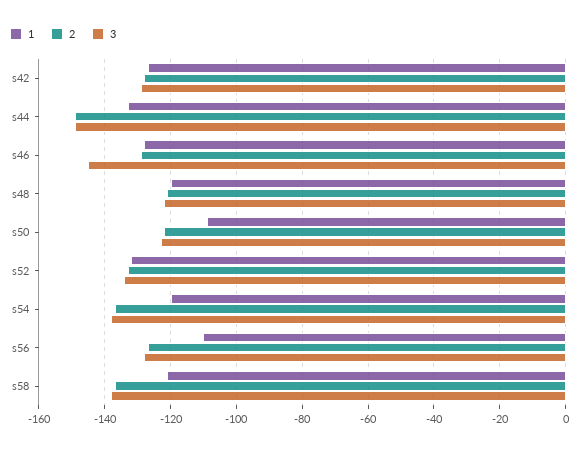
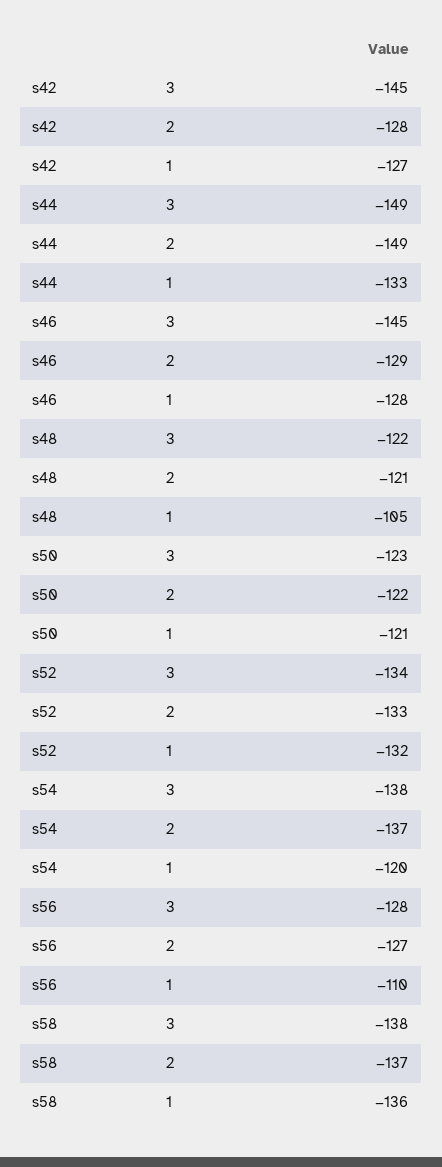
  {
    "1": {
      "s42": -127,
      "s44": -133,
      "s46": -128,
-     "s48": -120,
+     "s48": -105,
-     "s50": -110,
+     "s50": -121,
      "s52": -132,
      "s54": -120,
      "s56": -110,
-     "s58": -120
+     "s58": -136
    },
    "2": {
      "s42": -128,
      "s44": -149,
      "s46": -129,
      "s48": -121,
      "s50": -122,
      "s52": -133,
      "s54": -137,
      "s56": -127,
      "s58": -137
    },
    "3": {
-     "s42": -130,
+     "s42": -145,
      "s44": -149,
      "s46": -145,
      "s48": -122,
      "s50": -123,
      "s52": -134,
      "s54": -138,
      "s56": -128,
      "s58": -138
    }
  }

